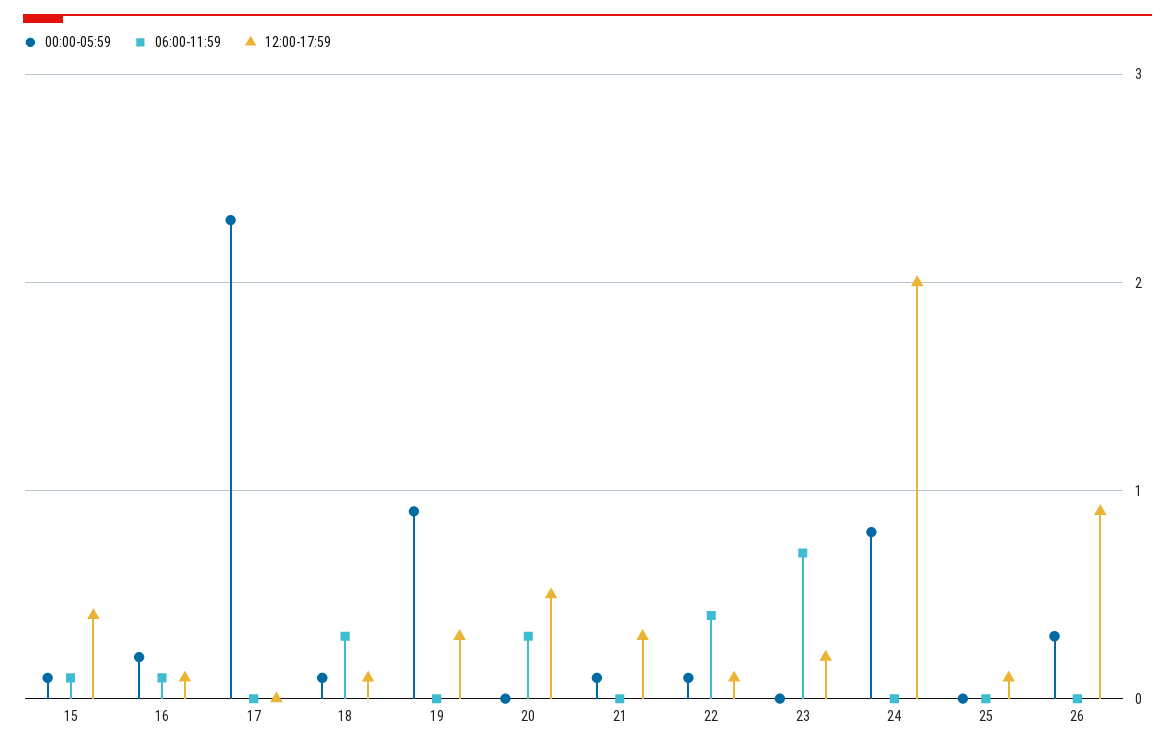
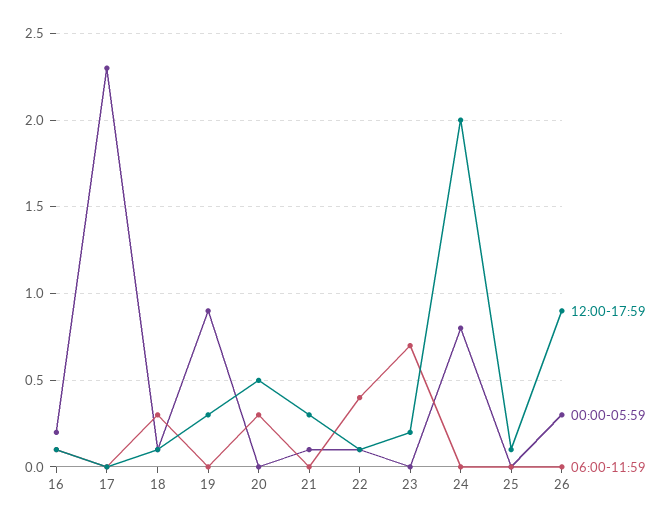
  {
    "00:00-05:59": {
-     "15": 0.1,
      "16": 0.2,
      "17": 2.3,
      "18": 0.1,
      "19": 0.9,
      "20": 0,
      "21": 0.1,
      "22": 0.1,
      "23": 0,
      "24": 0.8,
      "25": 0,
      "26": 0.3
    },
    "06:00-11:59": {
-     "15": 0.1,
      "16": 0.1,
      "17": 0,
      "18": 0.3,
      "19": 0,
      "20": 0.3,
      "21": 0,
      "22": 0.4,
      "23": 0.7,
      "24": 0,
      "25": 0,
      "26": 0
    },
    "12:00-17:59": {
-     "15": 0.4,
      "16": 0.1,
      "17": 0,
      "18": 0.1,
      "19": 0.3,
      "20": 0.5,
      "21": 0.3,
      "22": 0.1,
      "23": 0.2,
      "24": 2,
      "25": 0.1,
      "26": 0.9
    }
  }

